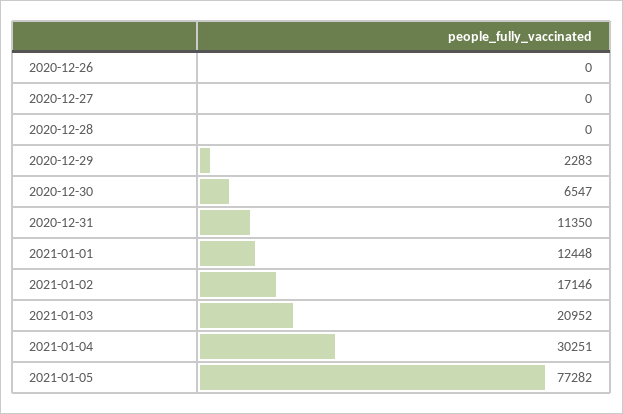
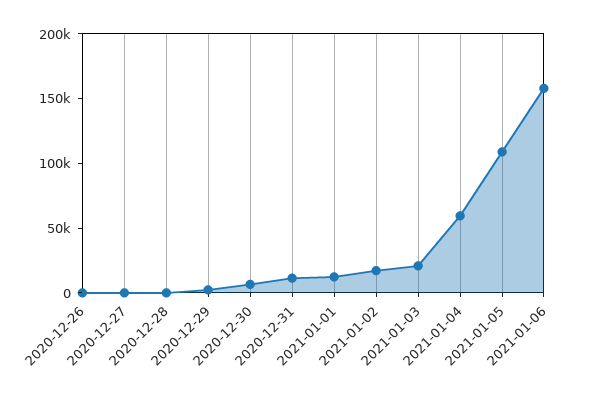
  {
    "2020-12-26": 0,
    "2020-12-27": 0,
    "2020-12-28": 0,
    "2020-12-29": 2283,
    "2020-12-30": 6547,
    "2020-12-31": 11350,
    "2021-01-01": 12448,
    "2021-01-02": 17146,
    "2021-01-03": 20952,
-   "2021-01-04": 30251,
+   "2021-01-04": 60000,
-   "2021-01-05": 77282
+   "2021-01-05": 110000,
+   "2021-01-06": 160000
  }

